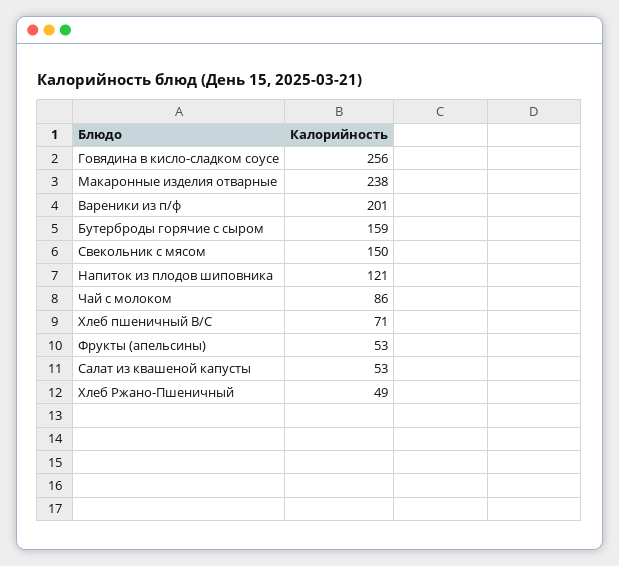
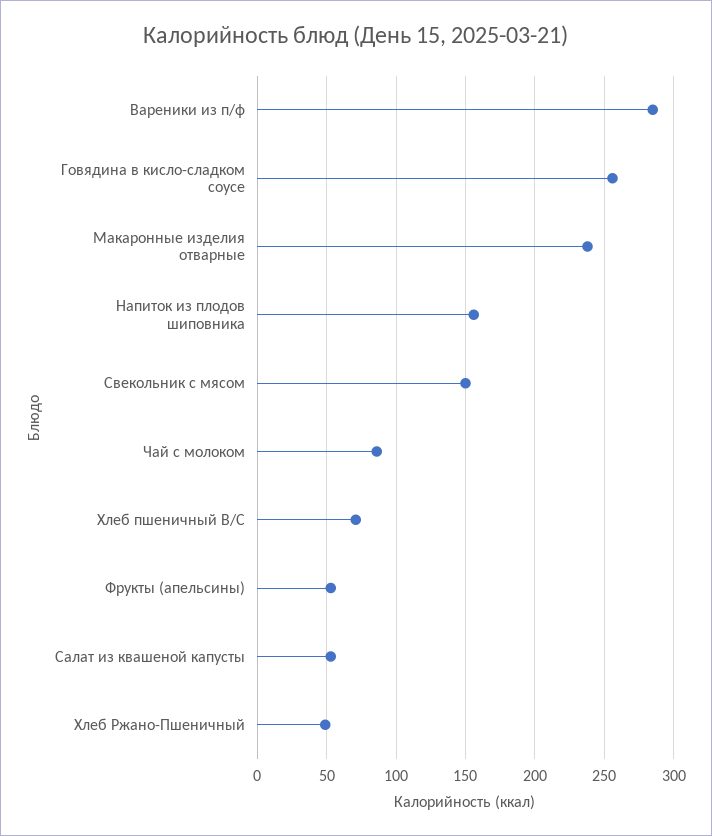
  {
    "Говядина в кисло-сладком соусе": 256,
    "Макаронные изделия отварные": 238,
-   "Вареники из п/ф": 201,
+   "Вареники из п/ф": 285,
-   "Бутерброды горячие с сыром": 159,
    "Свекольник с мясом": 150,
-   "Напиток из плодов шиповника": 121,
+   "Напиток из плодов шиповника": 155,
    "Чай с молоком": 86,
    "Хлеб пшеничный В/С": 71,
    "Фрукты (апельсины)": 53,
    "Салат из квашеной капусты": 53,
    "Хлеб Ржано-Пшеничный": 49
  }

